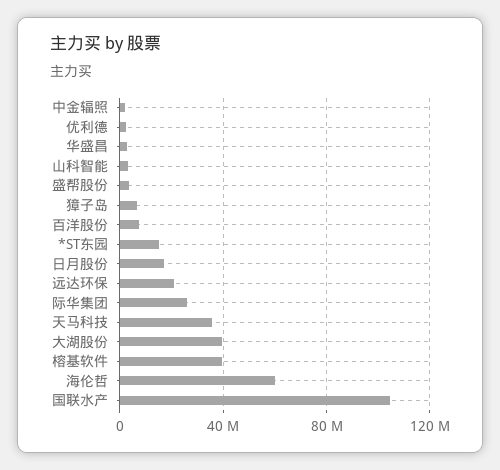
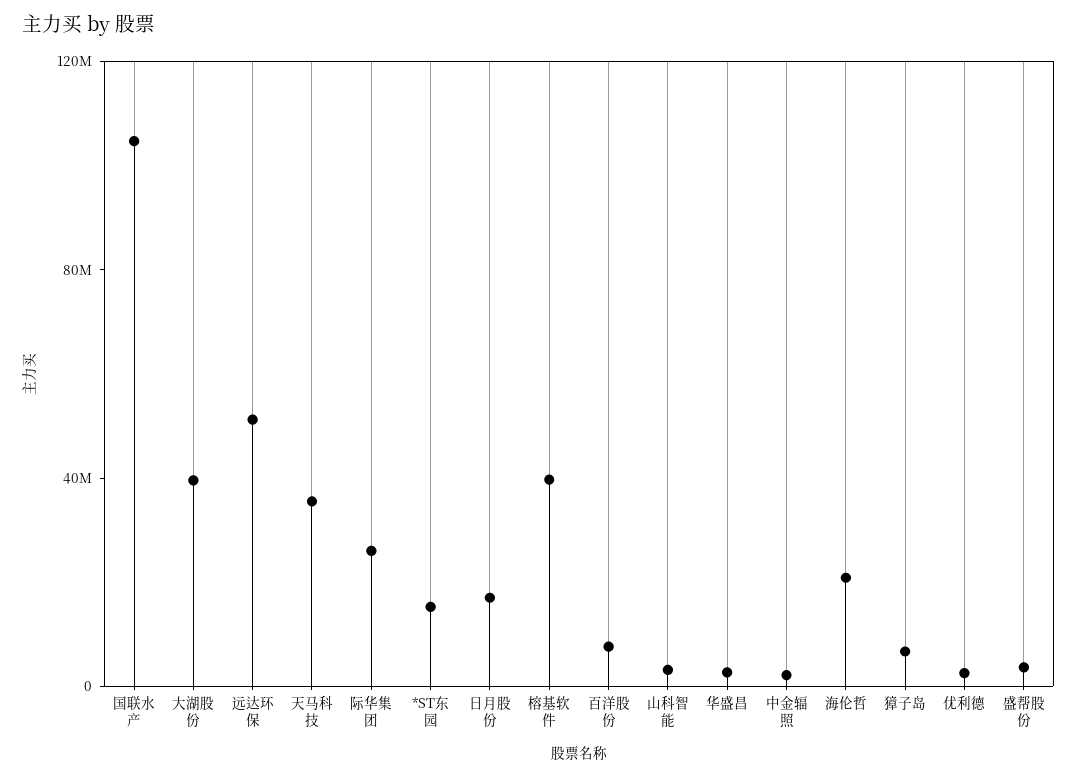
  {
    "中金辐照": 0,
    "优利德": 5000000,
    "华盛昌": 5000000,
    "山科智能": 5000000,
    "盛帮股份": 5000000,
    "獐子岛": 5000000,
    "百洋股份": 10000000,
    "*ST东园": 15000000,
    "日月股份": 15000000,
-   "远达环保": 20000000,
+   "远达环保": 50000000,
    "际华集团": 25000000,
    "天马科技": 35000000,
    "大湖股份": 40000000,
    "榕基软件": 40000000,
-   "海伦哲": 60000000,
+   "海伦哲": 20000000,
    "国联水产": 105000000
  }

